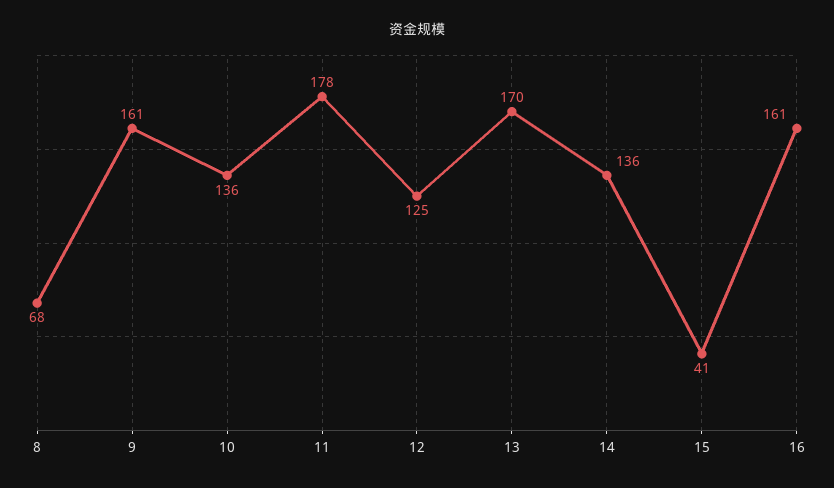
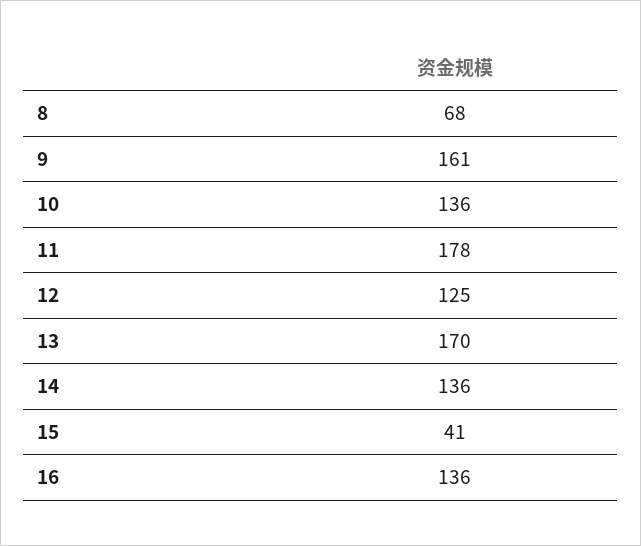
  {
    "8": 68,
    "9": 161,
    "10": 136,
    "11": 178,
    "12": 125,
    "13": 170,
    "14": 136,
    "15": 41,
-   "16": 161
+   "16": 136
  }

